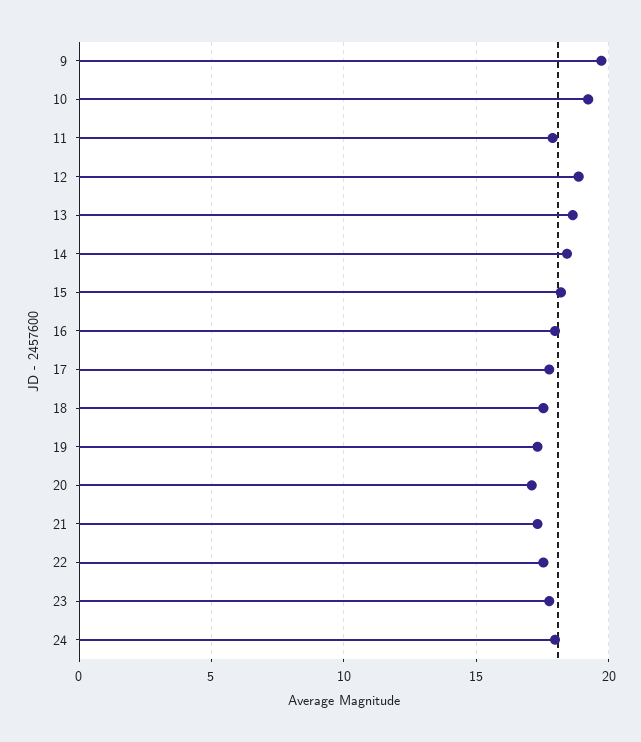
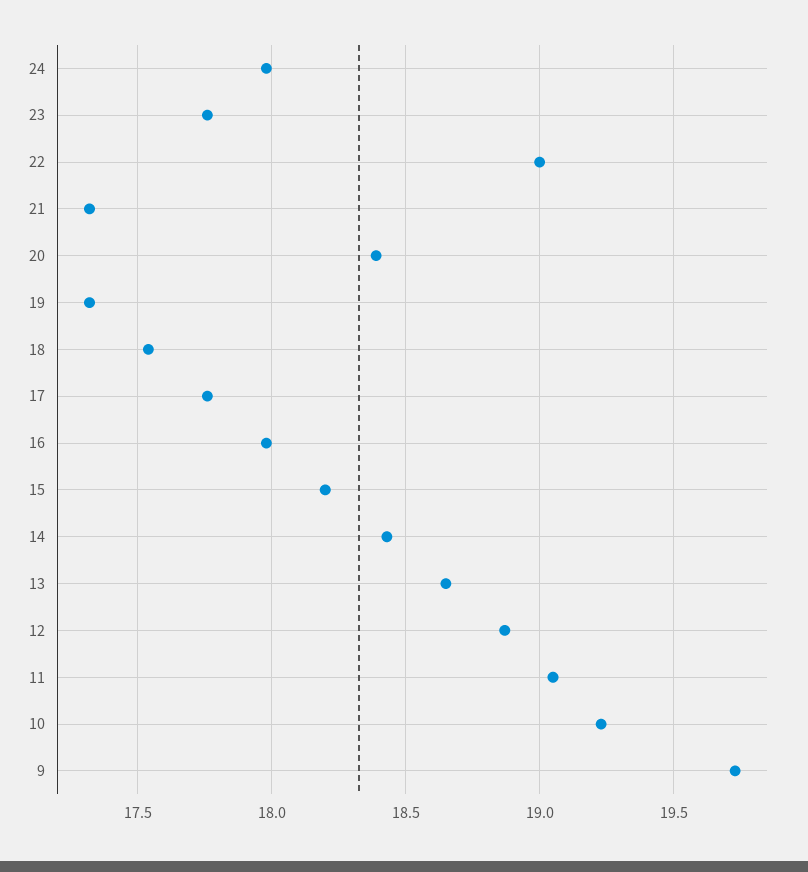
  {
    "9": 19.75,
    "10": 19.25,
-   "11": 18,
+   "11": 19.05,
    "12": 18.85,
    "13": 18.65,
    "14": 18.45,
    "15": 18.2,
    "16": 18,
    "17": 17.75,
    "18": 17.55,
    "19": 17.3,
-   "20": 17,
+   "20": 18.4,
    "21": 17.3,
-   "22": 17.5,
+   "22": 19,
    "23": 17.75,
    "24": 18
  }

